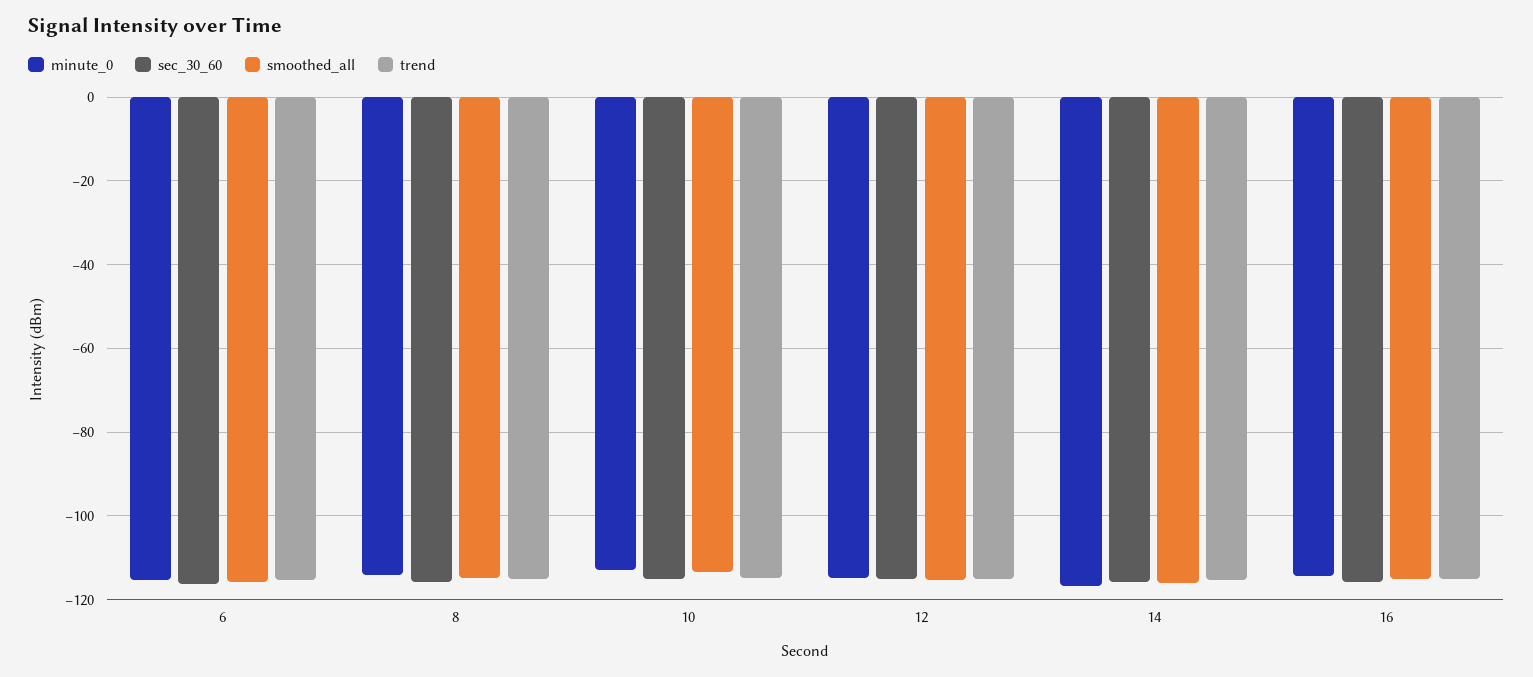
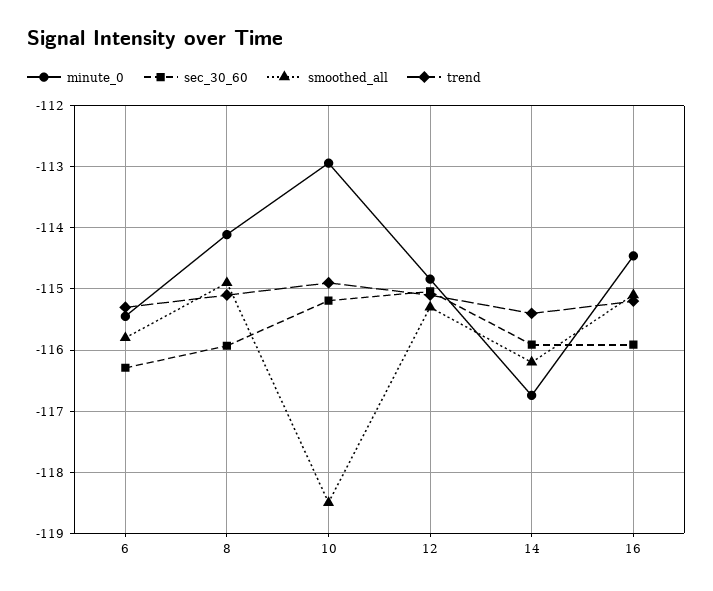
  {
    "minute_0": {
      "6": -115.5,
      "8": -114.1,
      "10": -112.9,
      "12": -114.8,
      "14": -116.7,
      "16": -114.5
    },
    "sec_30_60": {
      "6": -116.3,
      "8": -115.9,
      "10": -115.2,
      "12": -115,
      "14": -115.9,
      "16": -115.9
    },
    "smoothed_all": {
      "6": -115.8,
      "8": -114.9,
-     "10": -114,
+     "10": -118.5,
      "12": -115.3,
      "14": -116.2,
      "16": -115.1
    },
    "trend": {
      "6": -115.3,
      "8": -115.1,
      "10": -114.9,
      "12": -115.1,
      "14": -115.4,
      "16": -115.2
    }
  }

